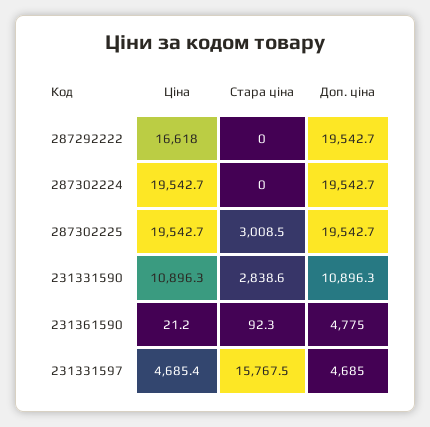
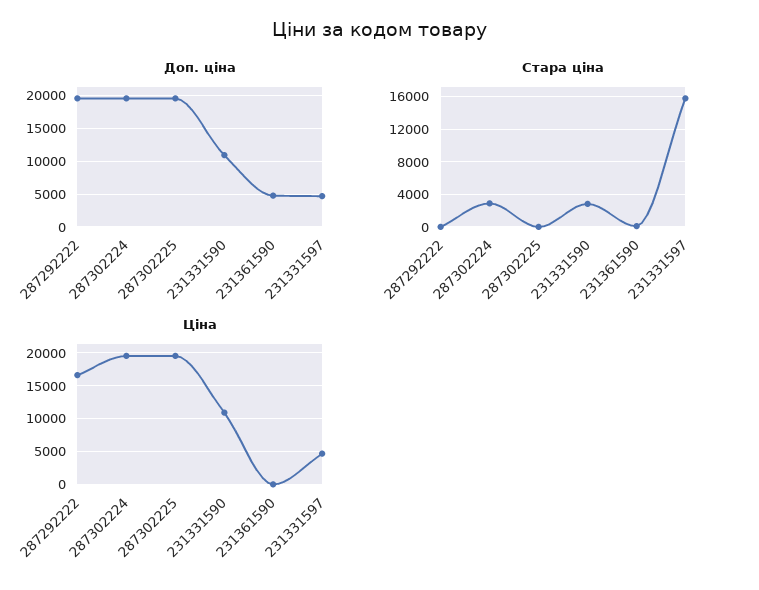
  {
    "Ціна": {
      "287292222": 16618,
      "287302224": 19542.7,
      "287302225": 19542.7,
      "231331590": 10896.3,
      "231361590": 21.2,
      "231331597": 4685.4
    },
    "Стара ціна": {
      "287292222": 0,
-     "287302224": 0,
+     "287302224": 3000,
-     "287302225": 3008.5,
+     "287302225": 0,
      "231331590": 2838.6,
      "231361590": 92.3,
      "231331597": 15767.5
    },
    "Доп. ціна": {
      "287292222": 19542.7,
      "287302224": 19542.7,
      "287302225": 19542.7,
      "231331590": 10896.3,
      "231361590": 4775,
      "231331597": 4685
    }
  }

